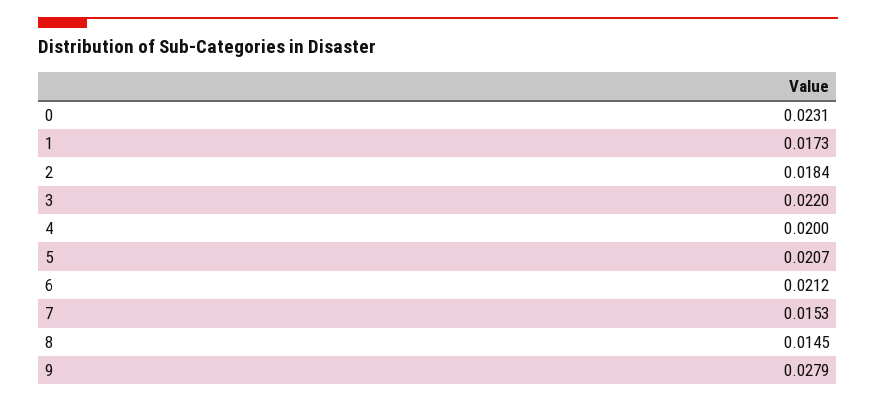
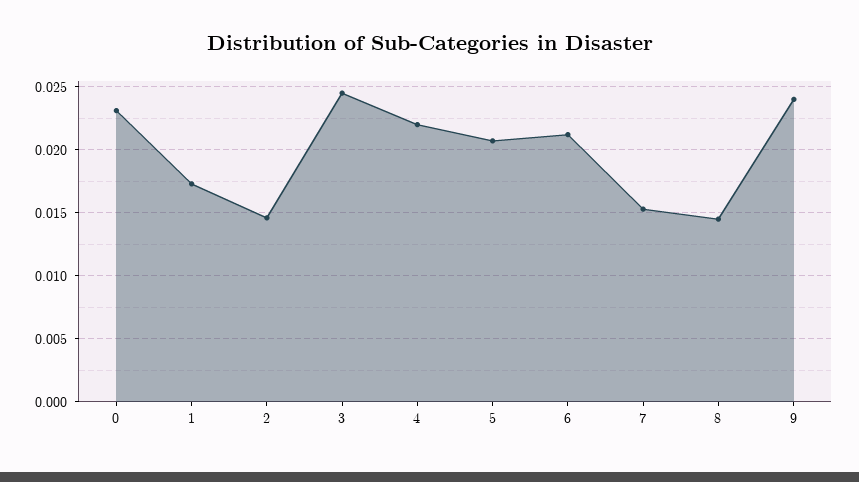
  {
    "0": 0.0231,
    "1": 0.0173,
-   "2": 0.0184,
+   "2": 0.0145,
-   "3": 0.022,
+   "3": 0.0245,
-   "4": 0.02,
+   "4": 0.022,
    "5": 0.0207,
    "6": 0.0212,
    "7": 0.0153,
    "8": 0.0145,
-   "9": 0.0279
+   "9": 0.024
  }

